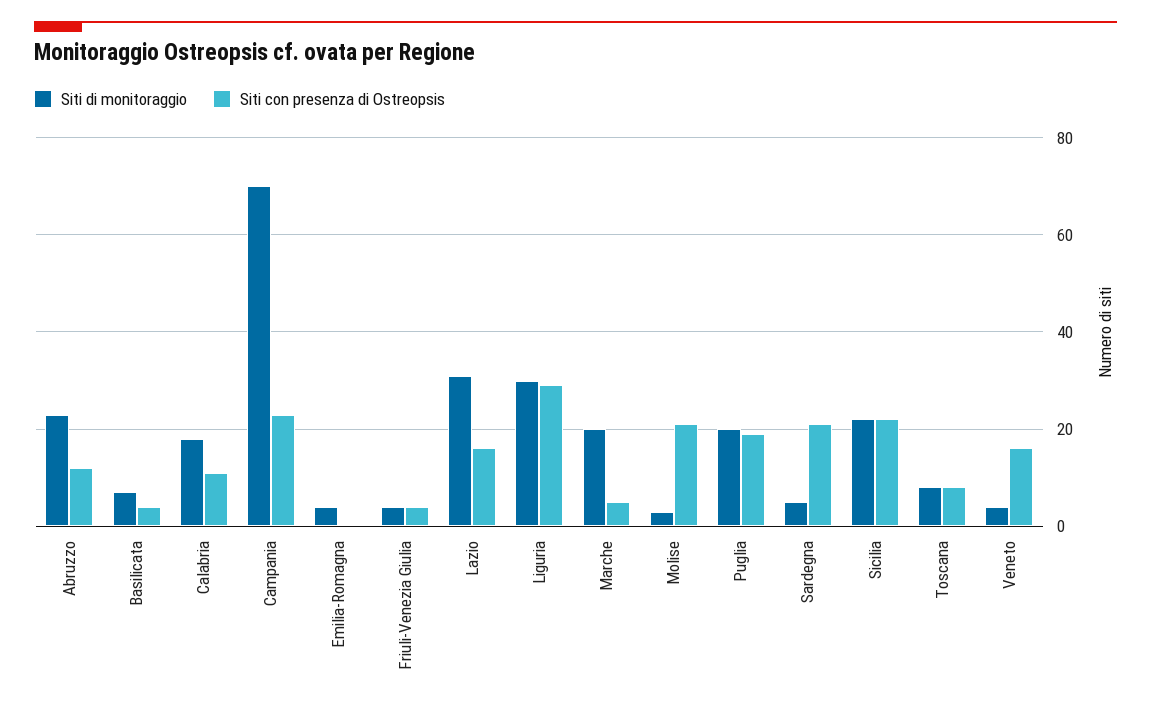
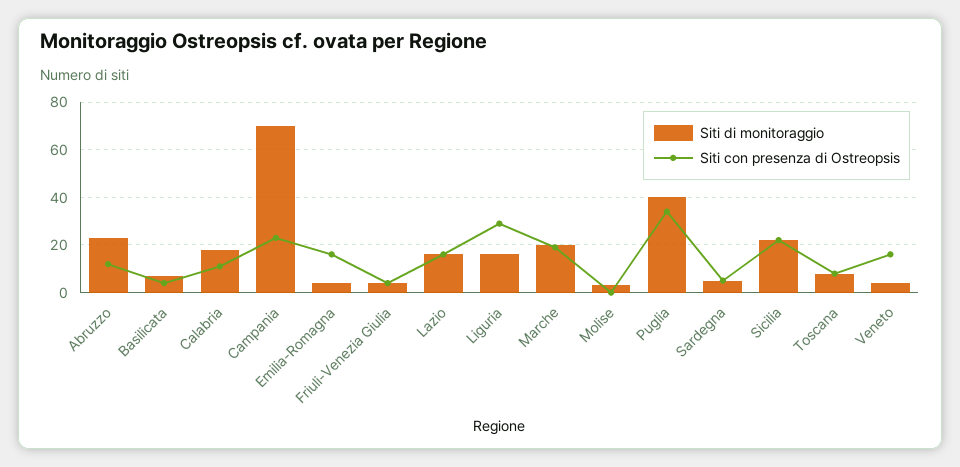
  {
    "Siti di monitoraggio": {
      "Abruzzo": 25,
      "Basilicata": 5,
      "Calabria": 20,
      "Campania": 70,
      "Emilia-Romagna": 5,
      "Friuli-Venezia Giulia": 5,
-     "Lazio": 30,
+     "Lazio": 15,
-     "Liguria": 30,
+     "Liguria": 15,
      "Marche": 20,
      "Molise": 5,
-     "Puglia": 20,
+     "Puglia": 40,
      "Sardegna": 5,
      "Sicilia": 20,
      "Toscana": 10,
      "Veneto": 5
    },
    "Siti con presenza di Ostreopsis": {
      "Abruzzo": 10,
      "Basilicata": 5,
      "Calabria": 10,
      "Campania": 25,
-     "Emilia-Romagna": 0,
+     "Emilia-Romagna": 15,
      "Friuli-Venezia Giulia": 5,
      "Lazio": 15,
      "Liguria": 30,
-     "Marche": 5,
+     "Marche": 20,
-     "Molise": 20,
+     "Molise": 0,
-     "Puglia": 20,
+     "Puglia": 35,
-     "Sardegna": 20,
+     "Sardegna": 5,
      "Sicilia": 20,
      "Toscana": 10,
      "Veneto": 15
    }
  }

